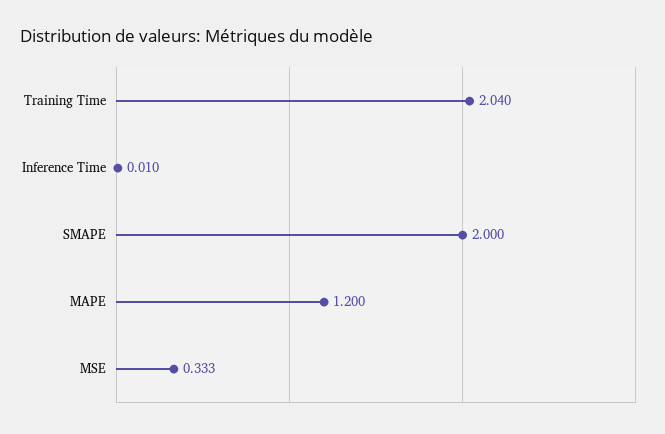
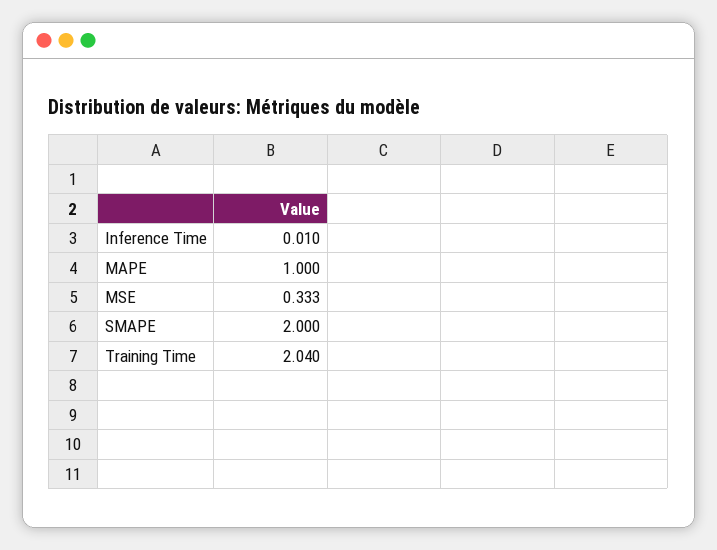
  {
    "Training Time": 2.04,
    "Inference Time": 0.01,
    "SMAPE": 2,
-   "MAPE": 1.2,
+   "MAPE": 1,
    "MSE": 0.333
  }

